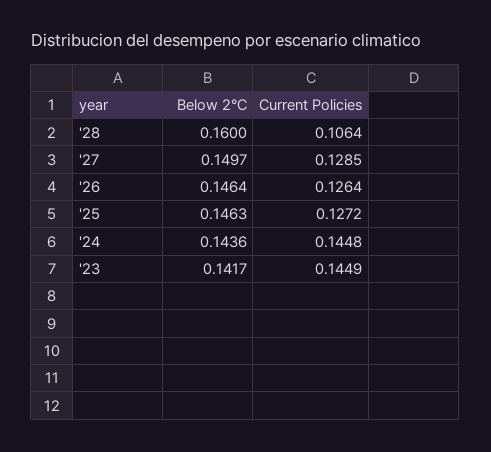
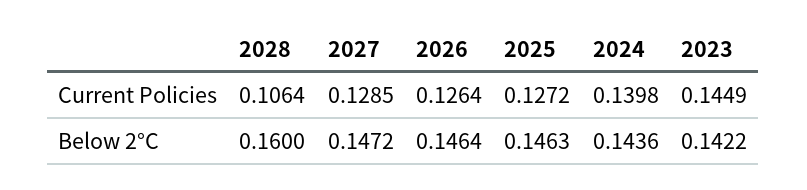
  {
    "Below 2°C": {
      "'28": 0.16,
-     "'27": 0.1497,
+     "'27": 0.1472,
      "'26": 0.1464,
      "'25": 0.1463,
      "'24": 0.1436,
-     "'23": 0.1417
+     "'23": 0.1422
    },
    "Current Policies": {
      "'28": 0.1064,
      "'27": 0.1285,
      "'26": 0.1264,
      "'25": 0.1272,
-     "'24": 0.1448,
+     "'24": 0.1398,
      "'23": 0.1449
    }
  }

